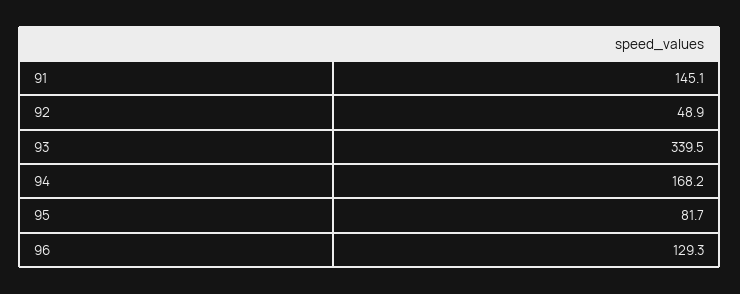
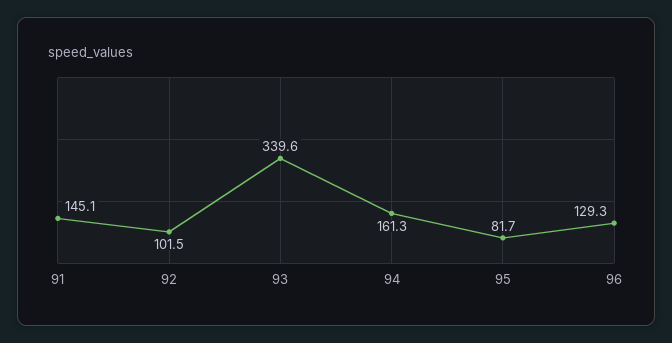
  {
    "91": 145.1,
-   "92": 48.9,
+   "92": 101.5,
-   "93": 339.5,
+   "93": 339.6,
-   "94": 168.2,
+   "94": 161.3,
    "95": 81.7,
    "96": 129.3
  }

